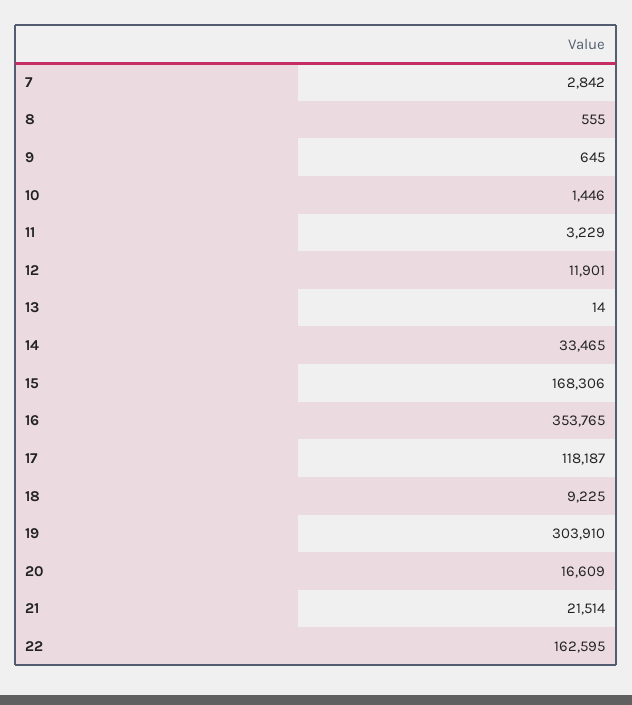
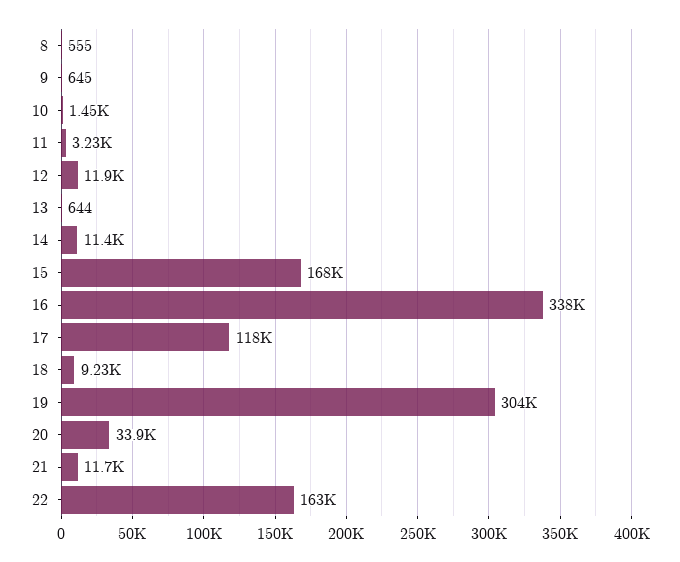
  {
-   "7": 2842,
    "8": 555,
    "9": 645,
    "10": 1446,
    "11": 3229,
    "12": 11901,
-   "13": 14,
+   "13": 644,
-   "14": 33465,
+   "14": 11400,
    "15": 168306,
-   "16": 353765,
+   "16": 338000,
    "17": 118187,
    "18": 9225,
    "19": 303910,
-   "20": 16609,
+   "20": 33900,
-   "21": 21514,
+   "21": 11700,
    "22": 162595
  }

